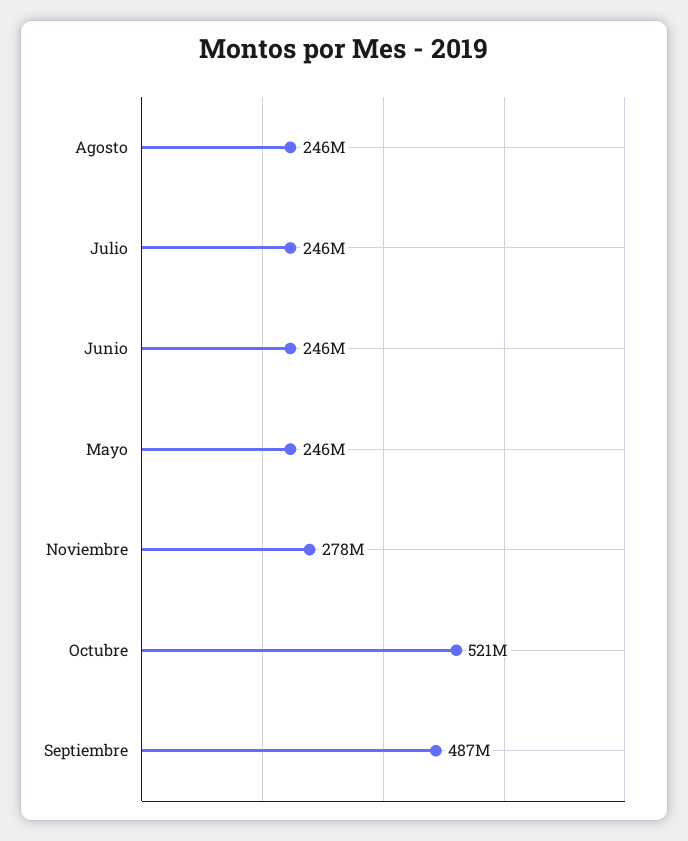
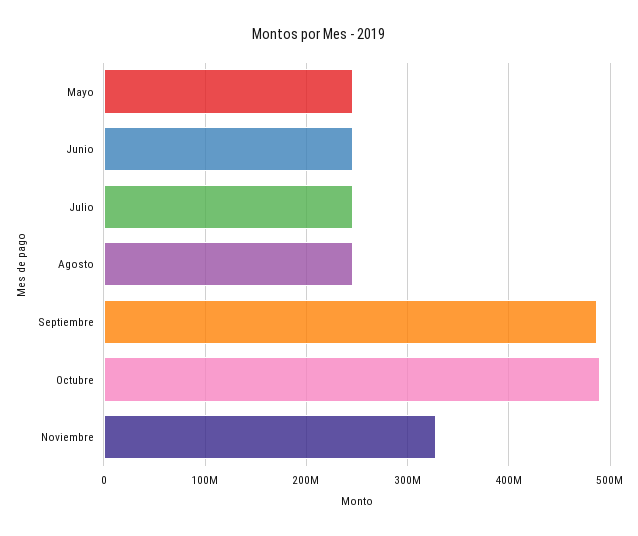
  {
    "Agosto": 246000000,
    "Julio": 246000000,
    "Junio": 246000000,
    "Mayo": 246000000,
-   "Noviembre": 278000000,
+   "Noviembre": 330000000,
-   "Octubre": 521000000,
+   "Octubre": 490000000,
    "Septiembre": 487000000
  }

